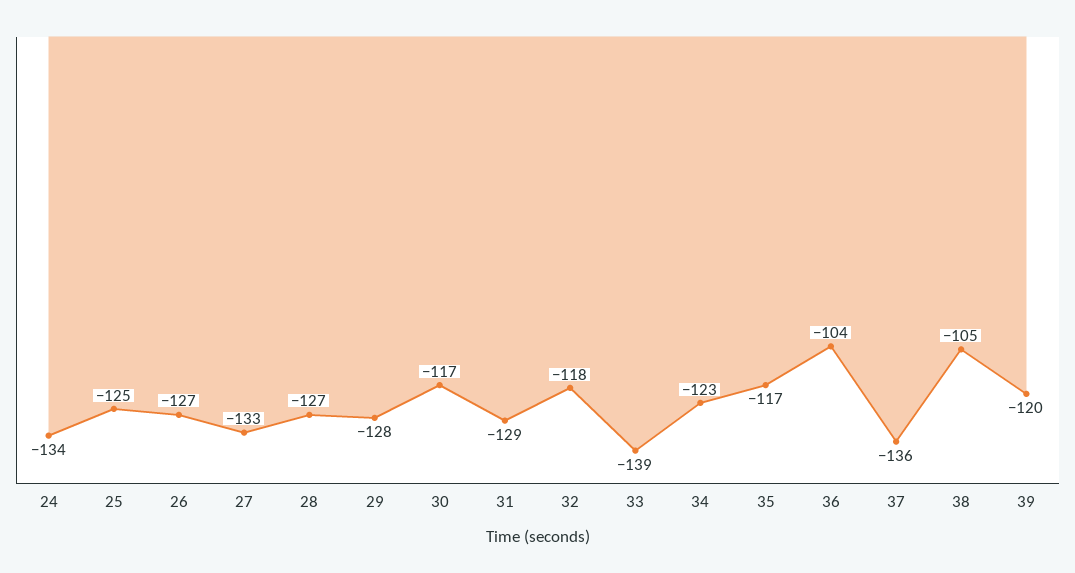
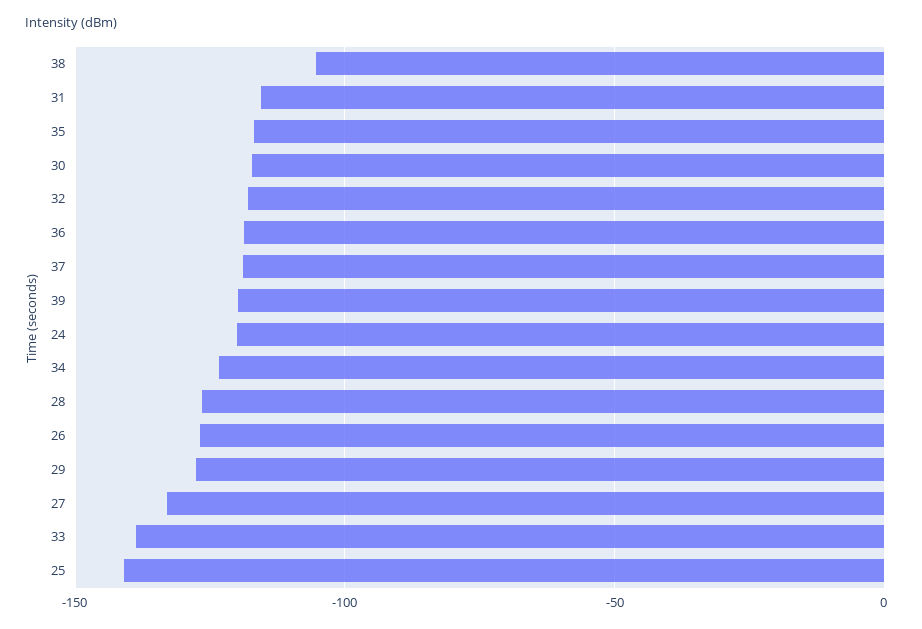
  {
-   "24": -134,
+   "24": -120,
-   "25": -125,
+   "25": -140,
    "26": -127,
    "27": -133,
    "28": -127,
    "29": -128,
    "30": -117,
-   "31": -129,
+   "31": -115,
    "32": -118,
    "33": -139,
    "34": -123,
    "35": -117,
-   "36": -104,
+   "36": -120,
-   "37": -136,
+   "37": -120,
    "38": -105,
    "39": -120
  }

